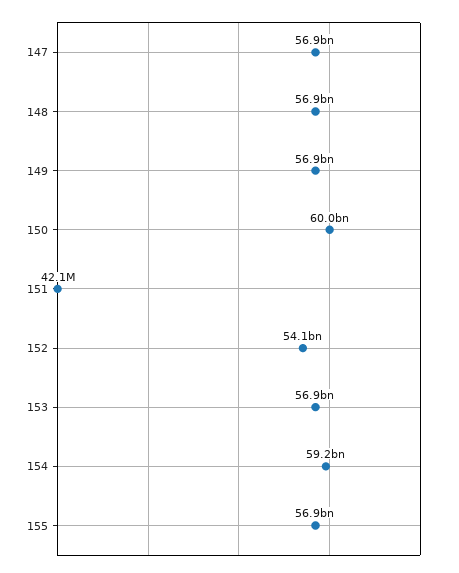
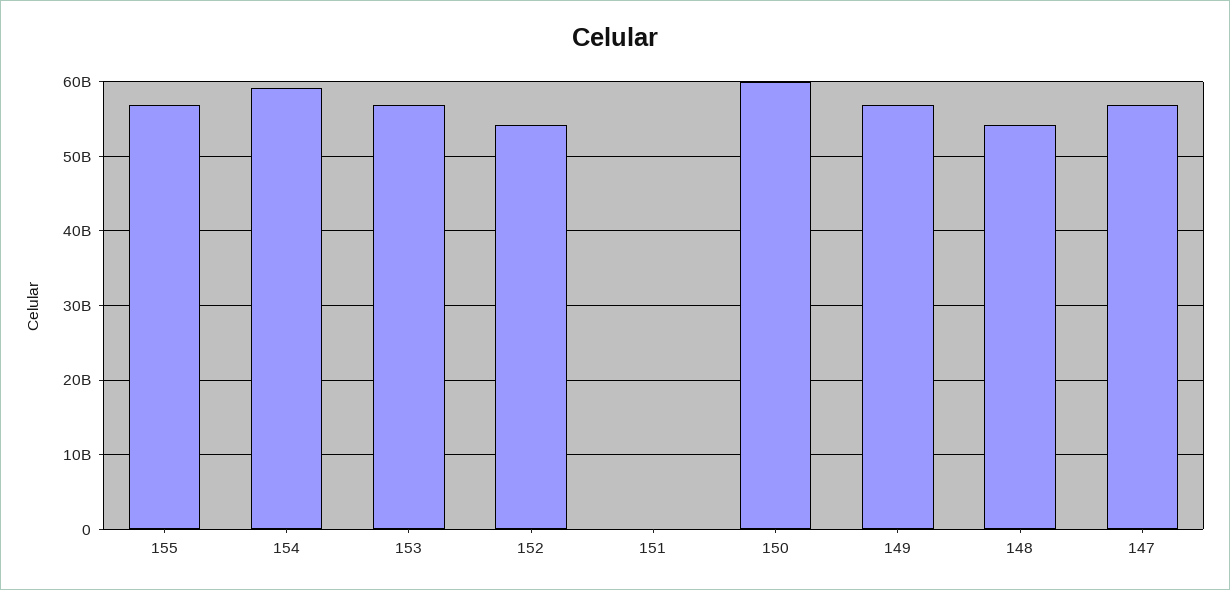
  {
    "147": 56900000000,
-   "148": 56900000000,
+   "148": 54000000000,
    "149": 56900000000,
    "150": 60000000000,
    "151": 42100000,
    "152": 54100000000,
    "153": 56900000000,
    "154": 59200000000,
    "155": 56900000000
  }

